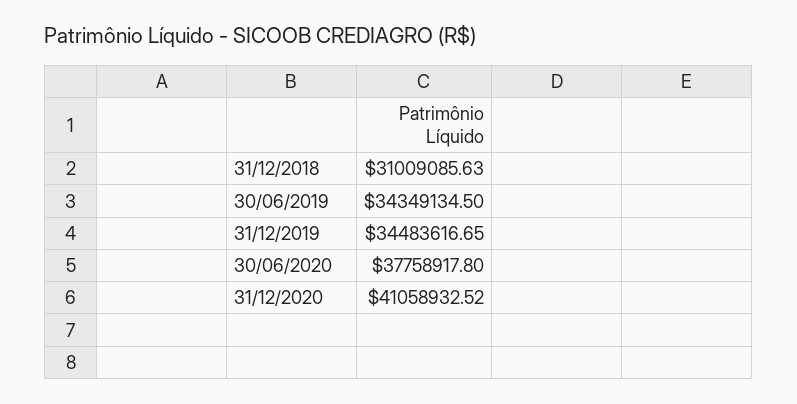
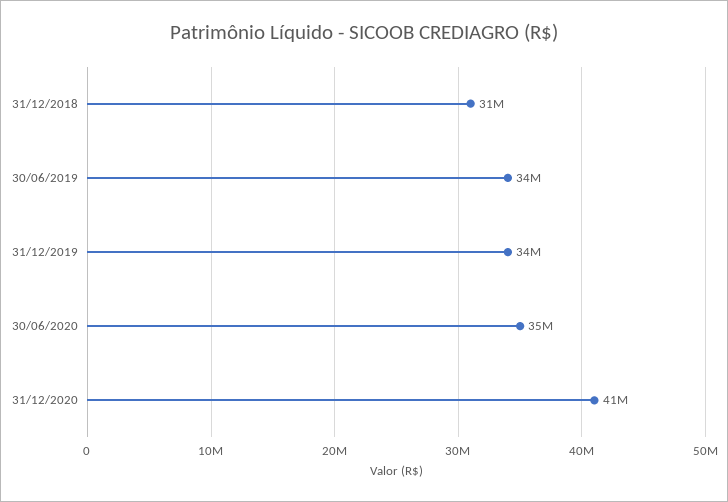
  {
    "31/12/2018": 31009085.63,
    "30/06/2019": 34349134.5,
    "31/12/2019": 34483616.65,
-   "30/06/2020": 37758917.8,
+   "30/06/2020": 35000000,
    "31/12/2020": 41058932.52
  }

